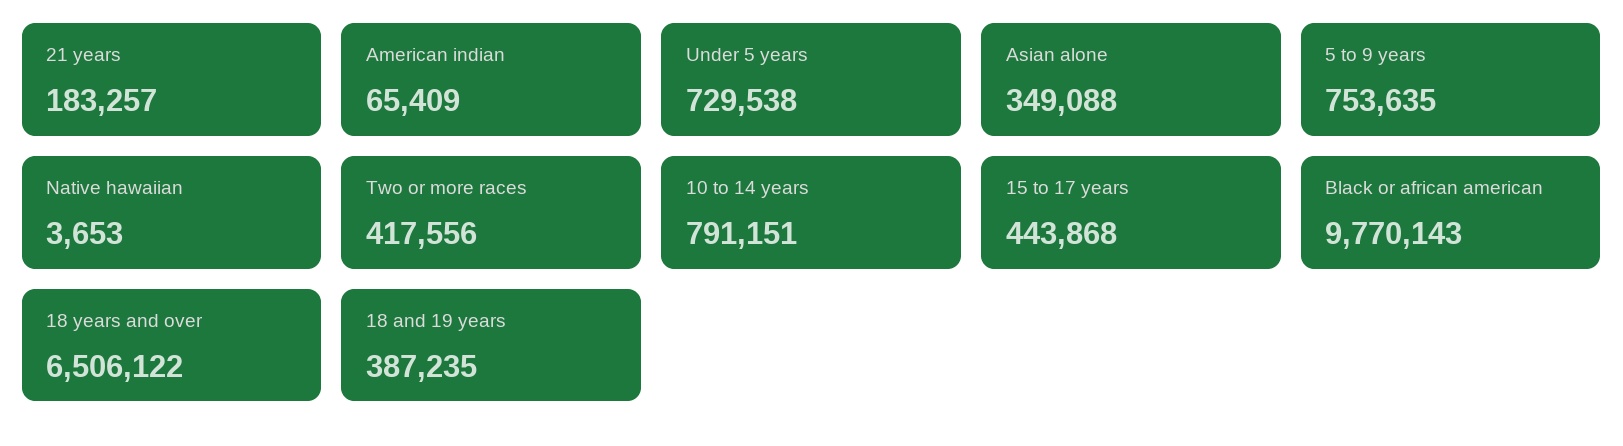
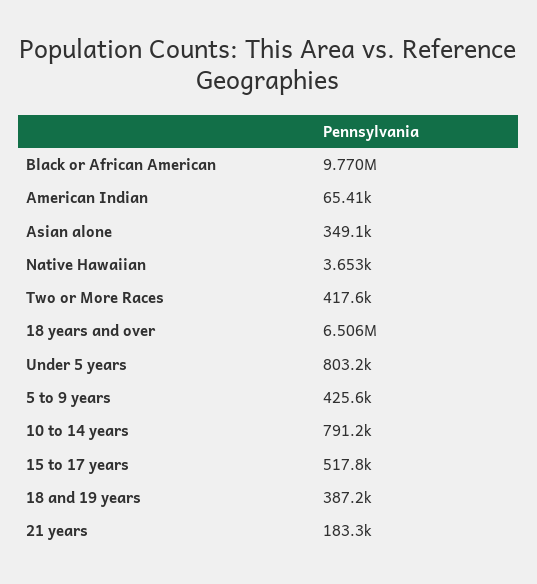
  {
    "21 years": 183257,
    "American indian": 65409,
-   "Under 5 years": 729538,
+   "Under 5 years": 803200,
    "Asian alone": 349088,
-   "5 to 9 years": 753635,
+   "5 to 9 years": 425600,
    "Native hawaiian": 3653,
    "Two or more races": 417556,
    "10 to 14 years": 791151,
-   "15 to 17 years": 443868,
+   "15 to 17 years": 517800,
    "Black or african american": 9770143,
    "18 years and over": 6506122,
    "18 and 19 years": 387235
  }

